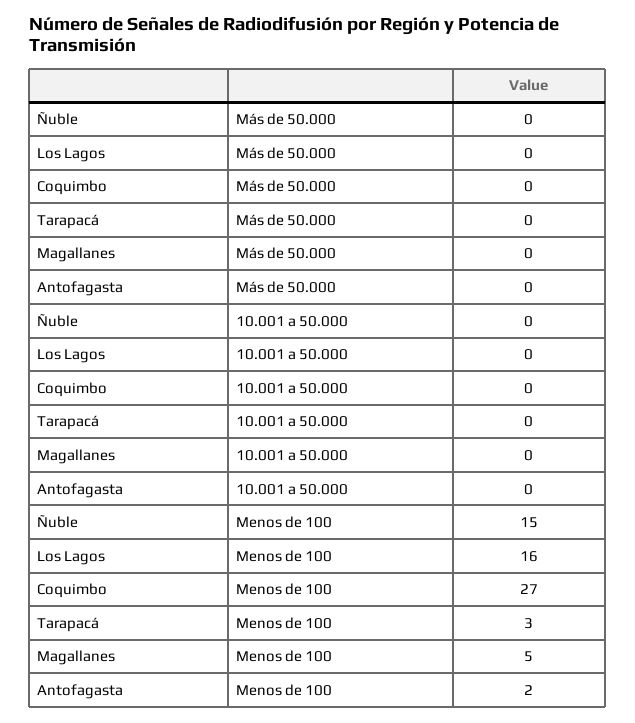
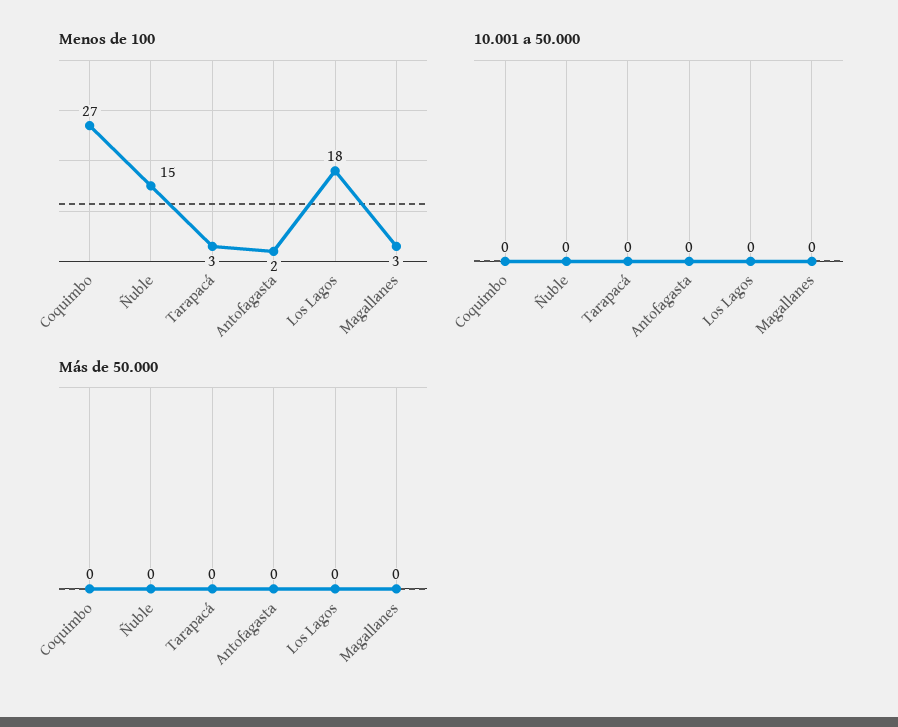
  {
    "Más de 50.000": {
      "Ñuble": 0,
      "Los Lagos": 0,
      "Coquimbo": 0,
      "Tarapacá": 0,
      "Magallanes": 0,
      "Antofagasta": 0
    },
    "10.001 a 50.000": {
      "Ñuble": 0,
      "Los Lagos": 0,
      "Coquimbo": 0,
      "Tarapacá": 0,
      "Magallanes": 0,
      "Antofagasta": 0
    },
    "Menos de 100": {
      "Ñuble": 15,
-     "Los Lagos": 16,
+     "Los Lagos": 18,
      "Coquimbo": 27,
      "Tarapacá": 3,
-     "Magallanes": 5,
+     "Magallanes": 3,
      "Antofagasta": 2
    }
  }

